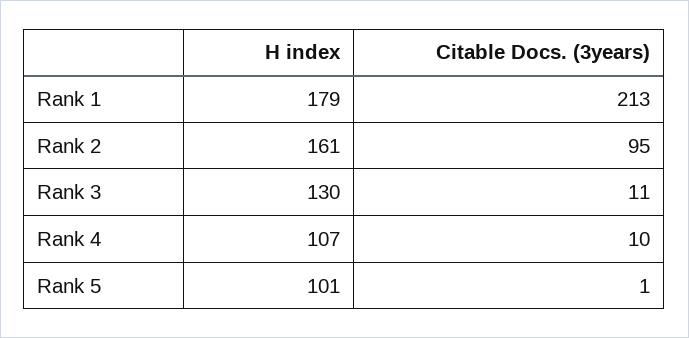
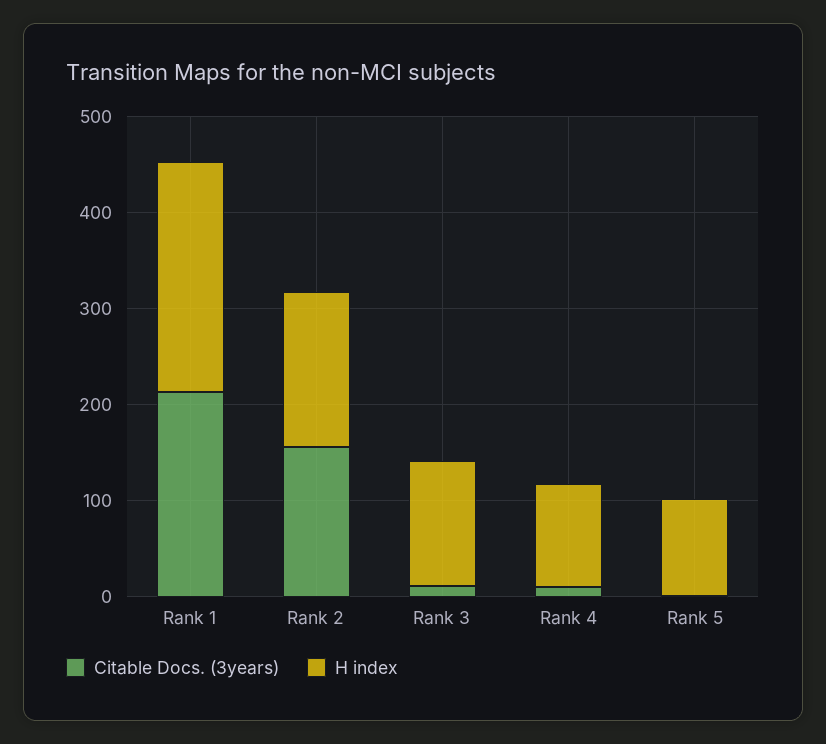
  {
    "H index": {
-     "Rank 1": 179,
+     "Rank 1": 240,
      "Rank 2": 161,
      "Rank 3": 130,
      "Rank 4": 107,
      "Rank 5": 101
    },
    "Citable Docs. (3years)": {
      "Rank 1": 213,
-     "Rank 2": 95,
+     "Rank 2": 160,
      "Rank 3": 11,
      "Rank 4": 10,
      "Rank 5": 1
    }
  }

